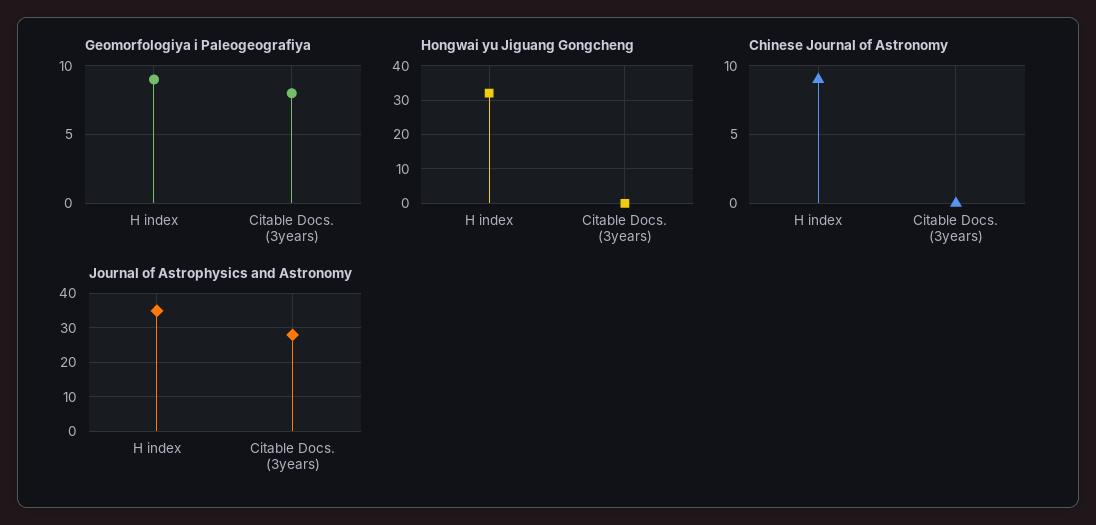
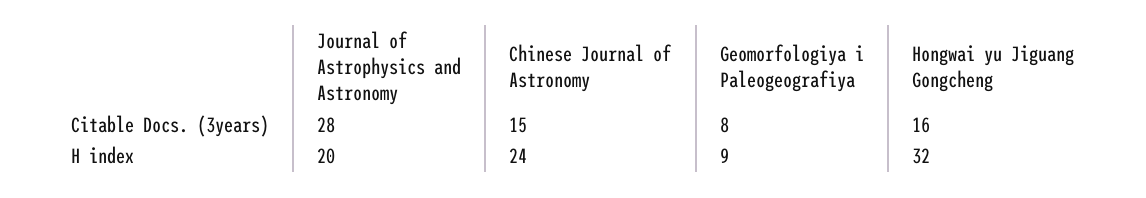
  {
    "Geomorfologiya i Paleogeografiya": {
      "H index": 9,
      "Citable Docs. (3years)": 8
    },
    "Hongwai yu Jiguang Gongcheng": {
      "H index": 32,
-     "Citable Docs. (3years)": 0
+     "Citable Docs. (3years)": 16
    },
    "Chinese Journal of Astronomy": {
-     "H index": 9,
+     "H index": 24,
-     "Citable Docs. (3years)": 0
+     "Citable Docs. (3years)": 15
    },
    "Journal of Astrophysics and Astronomy": {
-     "H index": 35,
+     "H index": 20,
      "Citable Docs. (3years)": 28
    }
  }

